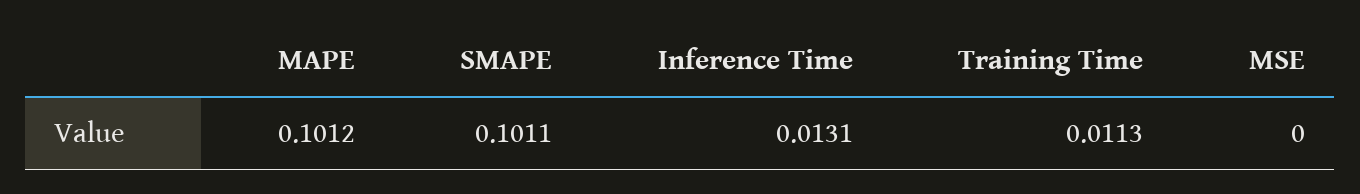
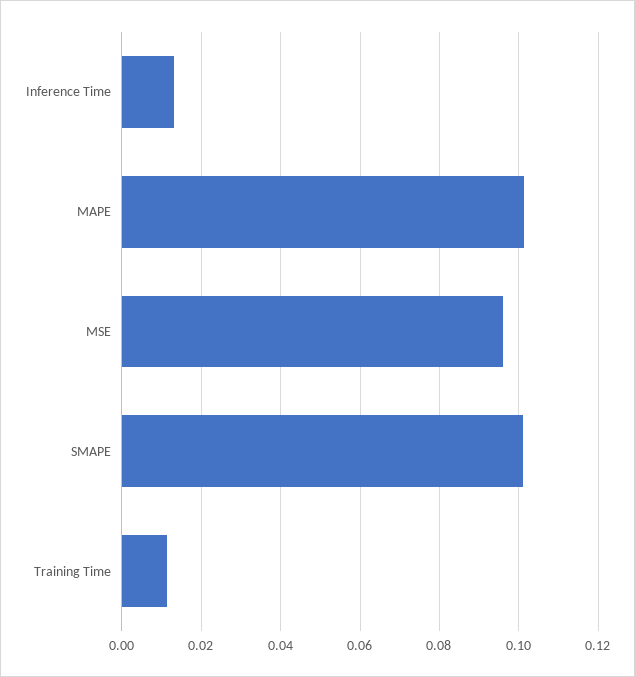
  {
    "MAPE": 0.1012,
    "SMAPE": 0.1011,
    "Inference Time": 0.0131,
    "Training Time": 0.0113,
-   "MSE": 0
+   "MSE": 0.096
  }

